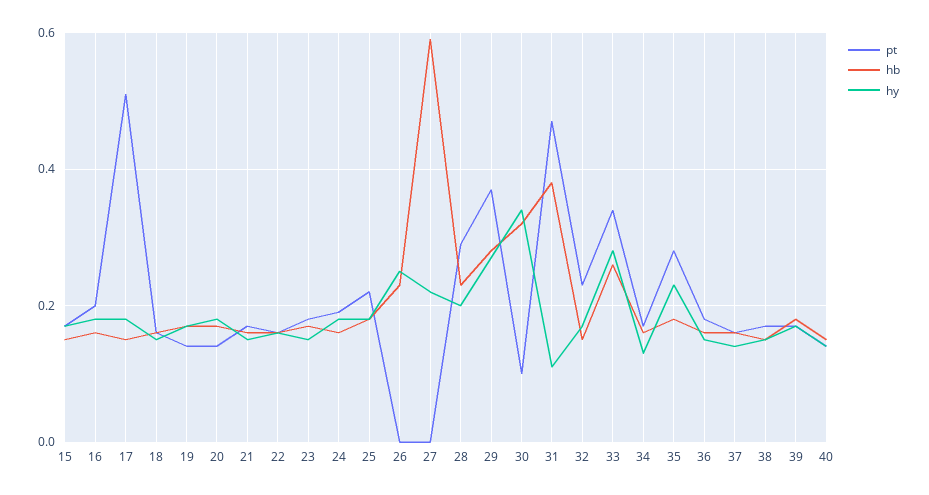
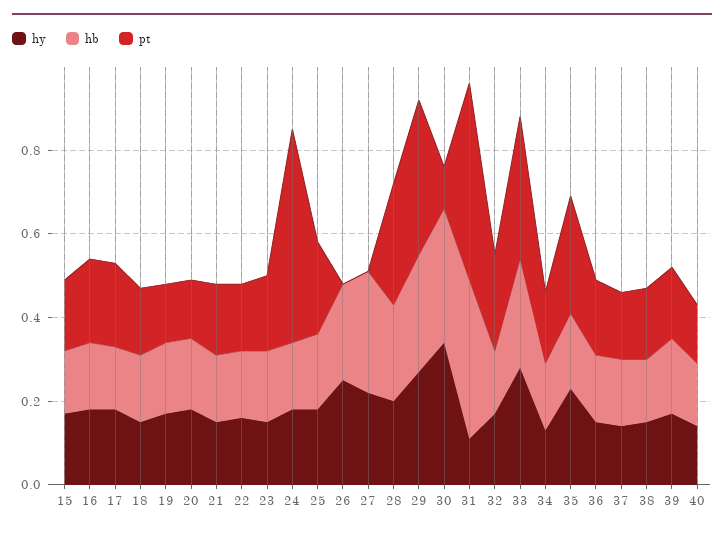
  {
    "pt": {
      "15": 0.15,
      "16": 0.2,
-     "17": 0.5,
+     "17": 0.2,
      "18": 0.15,
      "19": 0.15,
      "20": 0.15,
      "21": 0.15,
      "22": 0.15,
      "23": 0.2,
-     "24": 0.2,
+     "24": 0.5,
      "25": 0.2,
      "26": 0,
      "27": 0,
      "28": 0.3,
      "29": 0.35,
      "30": 0.1,
      "31": 0.45,
      "32": 0.25,
      "33": 0.35,
      "34": 0.15,
      "35": 0.3,
      "36": 0.2,
      "37": 0.15,
      "38": 0.15,
      "39": 0.15,
      "40": 0.15
    },
    "hb": {
      "15": 0.15,
      "16": 0.15,
      "17": 0.15,
      "18": 0.15,
      "19": 0.15,
      "20": 0.15,
      "21": 0.15,
      "22": 0.15,
      "23": 0.15,
      "24": 0.15,
      "25": 0.2,
      "26": 0.25,
-     "27": 0.6,
+     "27": 0.3,
      "28": 0.25,
      "29": 0.3,
      "30": 0.3,
      "31": 0.4,
      "32": 0.15,
      "33": 0.25,
      "34": 0.15,
      "35": 0.2,
      "36": 0.15,
      "37": 0.15,
      "38": 0.15,
      "39": 0.2,
      "40": 0.15
    },
    "hy": {
      "15": 0.15,
      "16": 0.2,
      "17": 0.2,
      "18": 0.15,
      "19": 0.15,
      "20": 0.2,
      "21": 0.15,
      "22": 0.15,
      "23": 0.15,
      "24": 0.2,
      "25": 0.2,
      "26": 0.25,
      "27": 0.2,
      "28": 0.2,
      "29": 0.25,
      "30": 0.35,
      "31": 0.1,
      "32": 0.15,
      "33": 0.3,
      "34": 0.15,
      "35": 0.25,
      "36": 0.15,
      "37": 0.15,
      "38": 0.15,
      "39": 0.15,
      "40": 0.15
    }
  }

